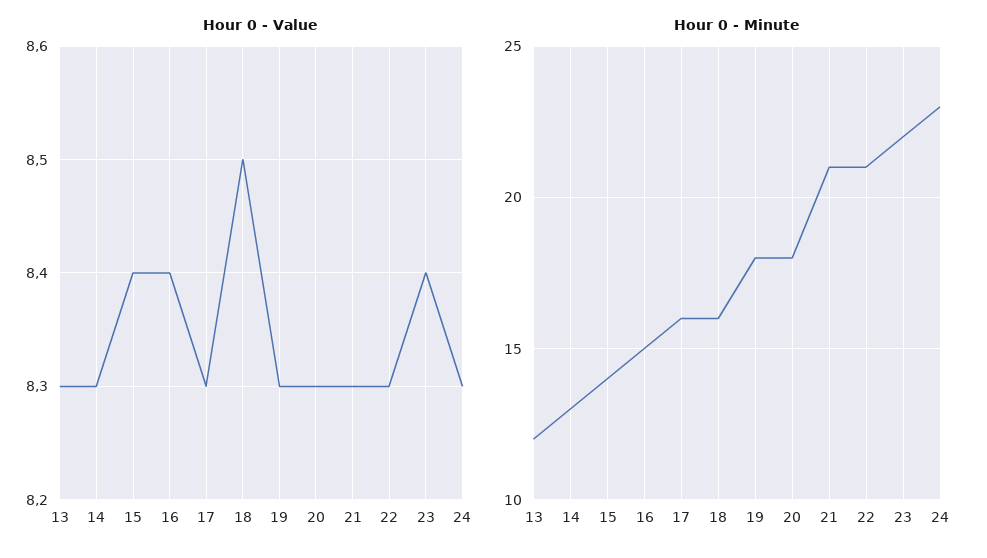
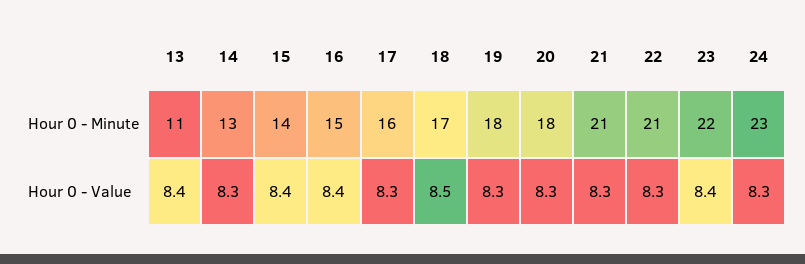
  {
    "Hour 0 - Value": {
-     "13": 8.3,
+     "13": 8.4,
      "14": 8.3,
      "15": 8.4,
      "16": 8.4,
      "17": 8.3,
      "18": 8.5,
      "19": 8.3,
      "20": 8.3,
      "21": 8.3,
      "22": 8.3,
      "23": 8.4,
      "24": 8.3
    },
    "Hour 0 - Minute": {
-     "13": 12,
+     "13": 11,
      "14": 13,
      "15": 14,
      "16": 15,
      "17": 16,
-     "18": 16,
+     "18": 17,
      "19": 18,
      "20": 18,
      "21": 21,
      "22": 21,
      "23": 22,
      "24": 23
    }
  }

